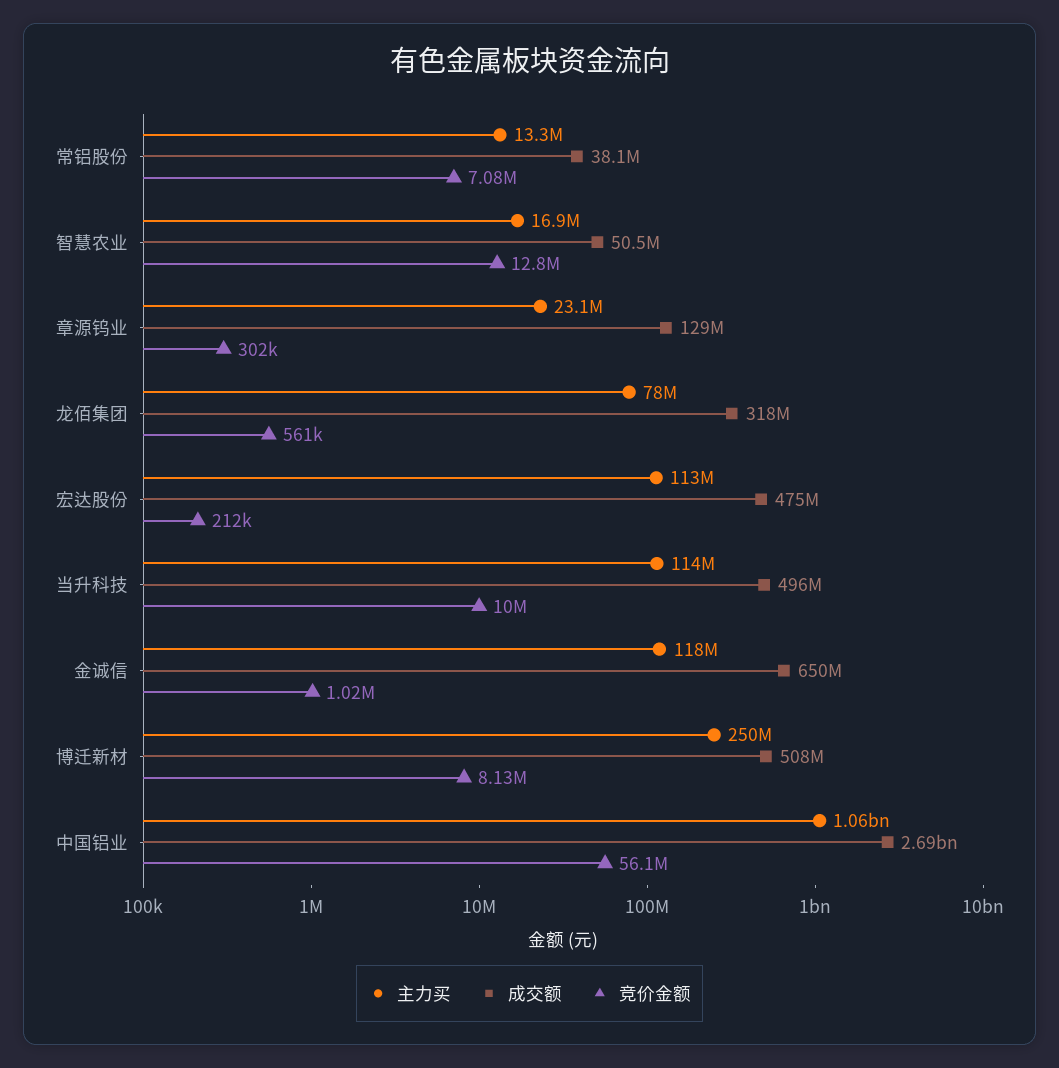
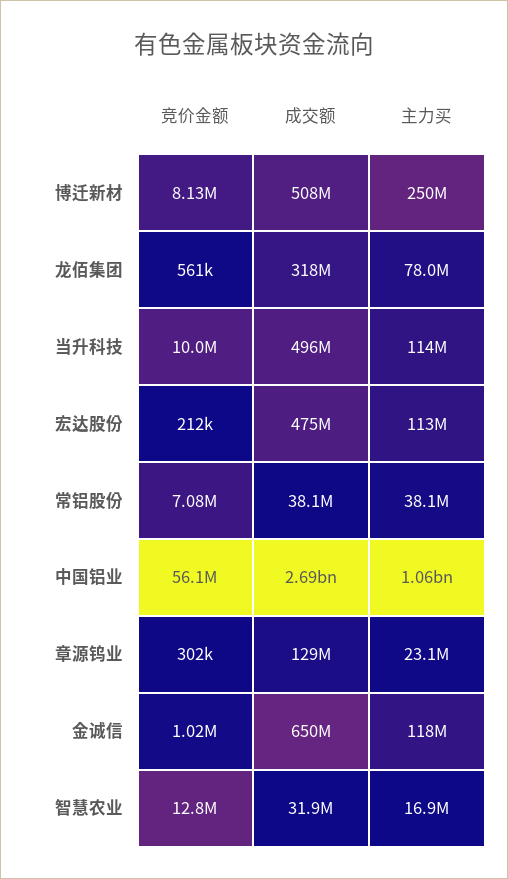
  {
    "主力买": {
-     "常铝股份": 13300000,
+     "常铝股份": 38100000,
      "智慧农业": 16900000,
      "章源钨业": 23100000,
      "龙佰集团": 78000000,
      "宏达股份": 113000000,
      "当升科技": 114000000,
      "金诚信": 118000000,
      "博迁新材": 250000000,
      "中国铝业": 1060000000
    },
    "成交额": {
      "常铝股份": 38100000,
-     "智慧农业": 50500000,
+     "智慧农业": 31900000,
      "章源钨业": 129000000,
      "龙佰集团": 318000000,
      "宏达股份": 475000000,
      "当升科技": 496000000,
      "金诚信": 650000000,
      "博迁新材": 508000000,
      "中国铝业": 2690000000
    },
    "竞价金额": {
      "常铝股份": 7080000,
      "智慧农业": 12800000,
      "章源钨业": 302000,
      "龙佰集团": 561000,
      "宏达股份": 212000,
      "当升科技": 10000000,
      "金诚信": 1020000,
      "博迁新材": 8130000,
      "中国铝业": 56100000
    }
  }

